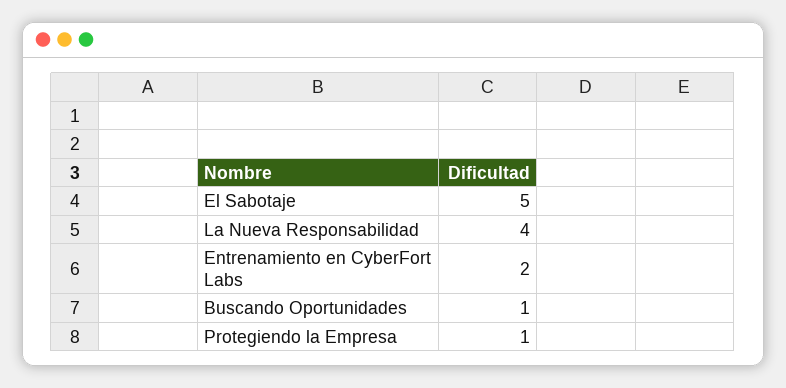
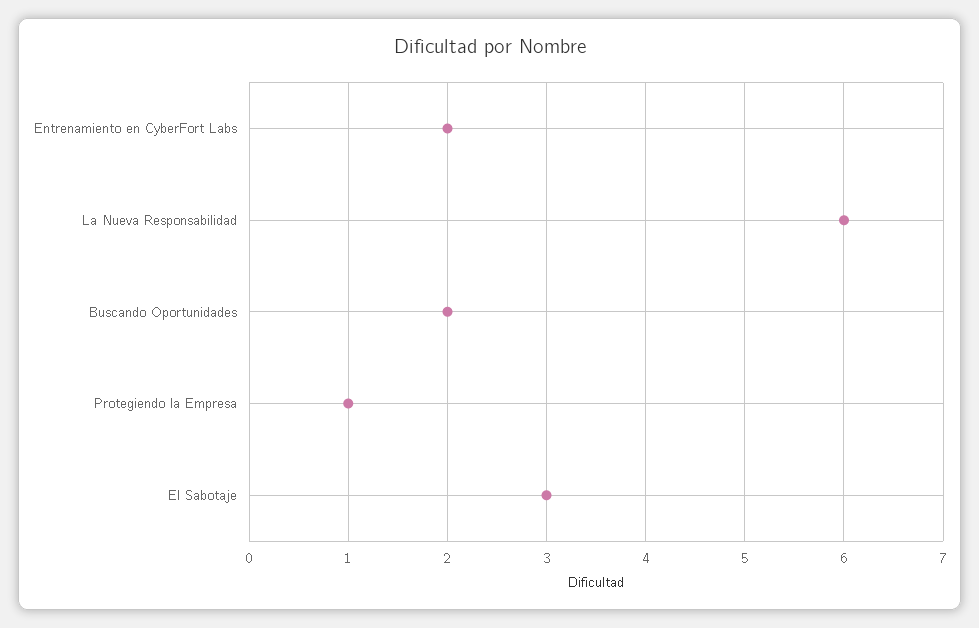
  {
-   "El Sabotaje": 5,
+   "El Sabotaje": 3,
-   "La Nueva Responsabilidad": 4,
+   "La Nueva Responsabilidad": 6,
    "Entrenamiento en CyberFort Labs": 2,
-   "Buscando Oportunidades": 1,
+   "Buscando Oportunidades": 2,
    "Protegiendo la Empresa": 1
  }

